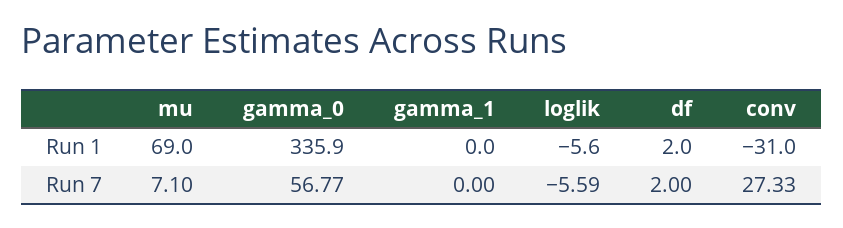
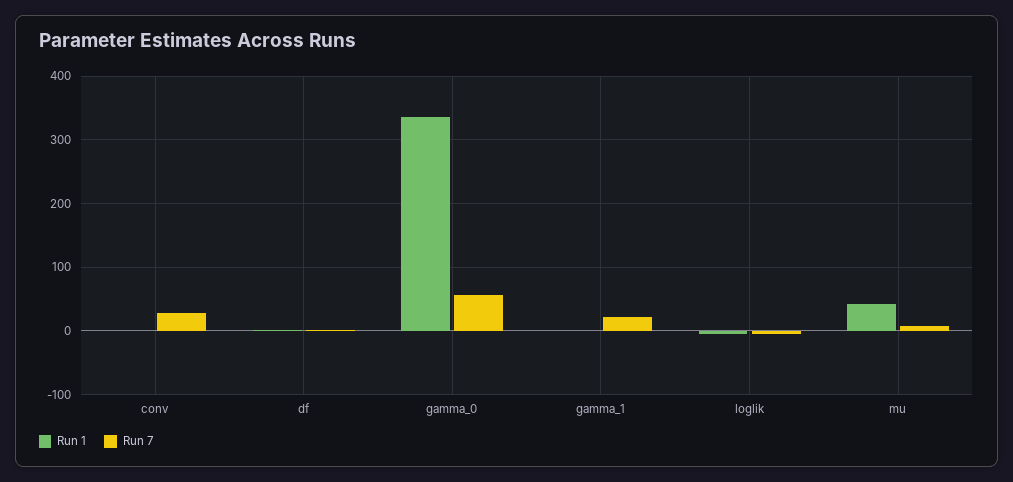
  {
    "Run 1": {
-     "mu": 69,
+     "mu": 40,
      "gamma_0": 335.9,
      "gamma_1": 0,
      "loglik": -5.6,
      "df": 2,
-     "conv": -31
+     "conv": 0
    },
    "Run 7": {
      "mu": 7.1,
      "gamma_0": 56.77,
-     "gamma_1": 0,
+     "gamma_1": 20,
      "loglik": -5.59,
      "df": 2,
      "conv": 27.33
    }
  }

